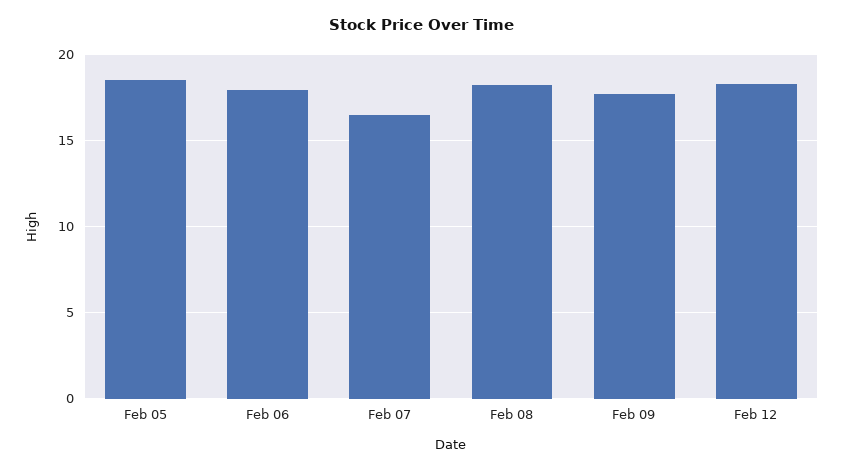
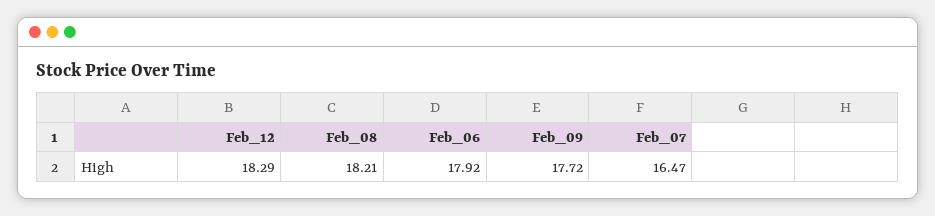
  {
-   "Feb 05": 18.5,
    "Feb 06": 17.92,
    "Feb 07": 16.47,
    "Feb 08": 18.21,
    "Feb 09": 17.72,
    "Feb 12": 18.29
  }

